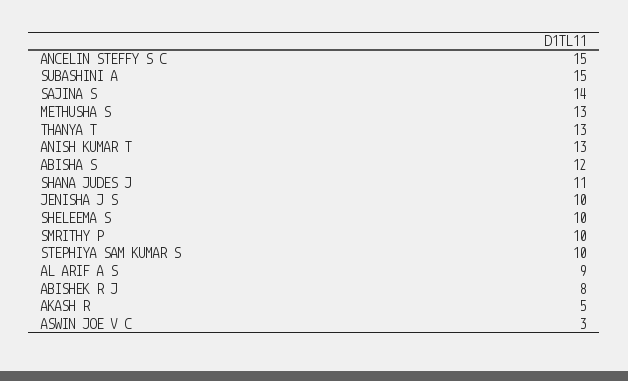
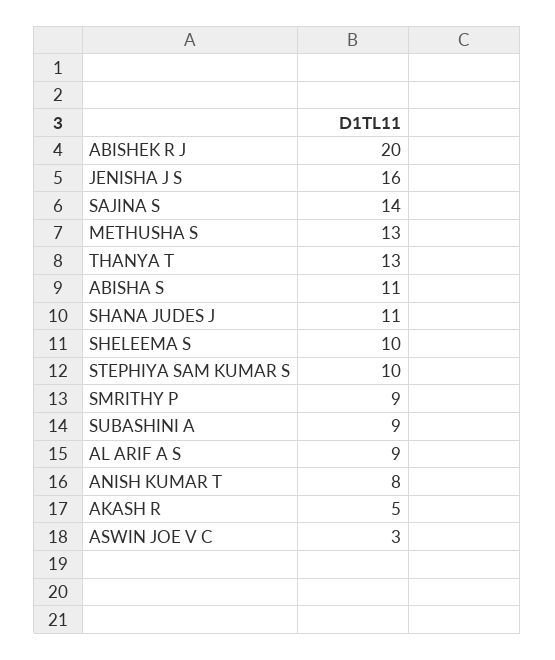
  {
-   "ANCELIN STEFFY S C": 15,
-   "SUBASHINI A": 15,
+   "SUBASHINI A": 9,
    "SAJINA S": 14,
    "METHUSHA S": 13,
    "THANYA T": 13,
-   "ANISH KUMAR T": 13,
+   "ANISH KUMAR T": 8,
-   "ABISHA S": 12,
+   "ABISHA S": 11,
    "SHANA JUDES J": 11,
-   "JENISHA J S": 10,
+   "JENISHA J S": 16,
    "SHELEEMA S": 10,
-   "SMRITHY P": 10,
+   "SMRITHY P": 9,
    "STEPHIYA SAM KUMAR S": 10,
    "AL ARIF A S": 9,
-   "ABISHEK R J": 8,
+   "ABISHEK R J": 20,
    "AKASH R": 5,
    "ASWIN JOE V C": 3
  }

